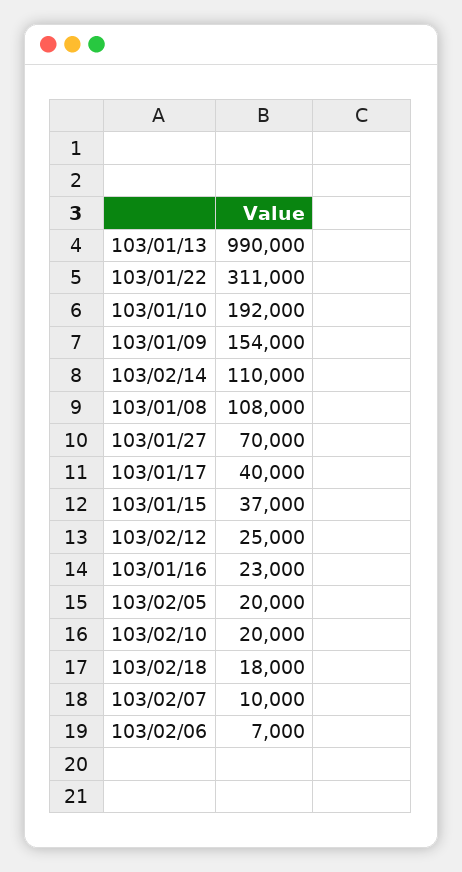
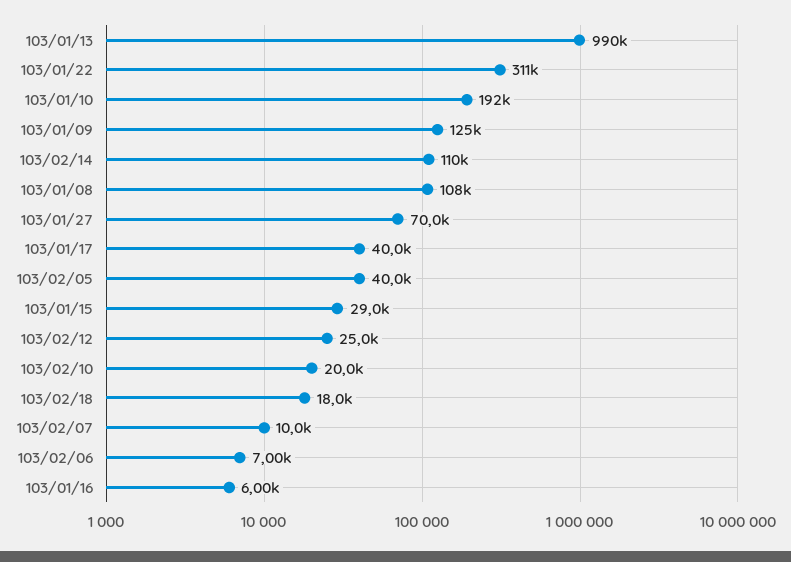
  {
    "103/01/13": 990000,
    "103/01/22": 311000,
    "103/01/10": 192000,
-   "103/01/09": 154000,
+   "103/01/09": 125000,
    "103/02/14": 110000,
    "103/01/08": 108000,
    "103/01/27": 70000,
    "103/01/17": 40000,
-   "103/01/15": 37000,
+   "103/01/15": 29000,
    "103/02/12": 25000,
-   "103/01/16": 23000,
+   "103/01/16": 6000,
-   "103/02/05": 20000,
+   "103/02/05": 40000,
    "103/02/10": 20000,
    "103/02/18": 18000,
    "103/02/07": 10000,
    "103/02/06": 7000
  }

